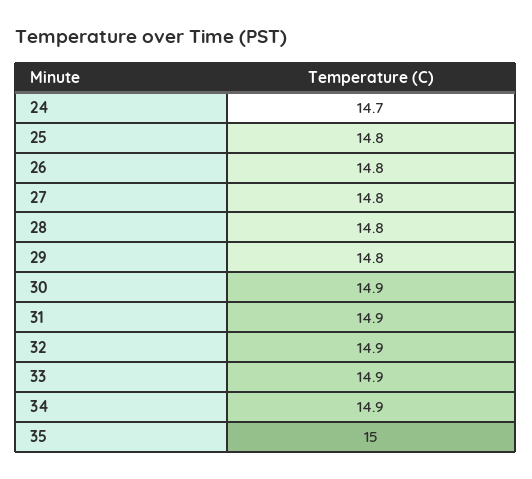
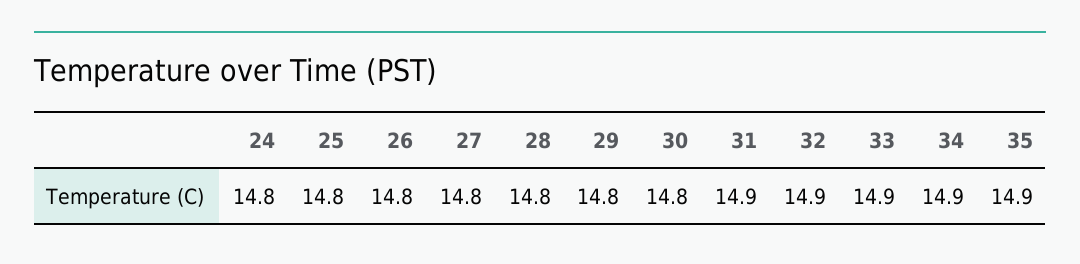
  {
-   "24": 14.7,
+   "24": 14.8,
    "25": 14.8,
    "26": 14.8,
    "27": 14.8,
    "28": 14.8,
    "29": 14.8,
-   "30": 14.9,
+   "30": 14.8,
    "31": 14.9,
    "32": 14.9,
    "33": 14.9,
    "34": 14.9,
-   "35": 15
+   "35": 14.9
  }

